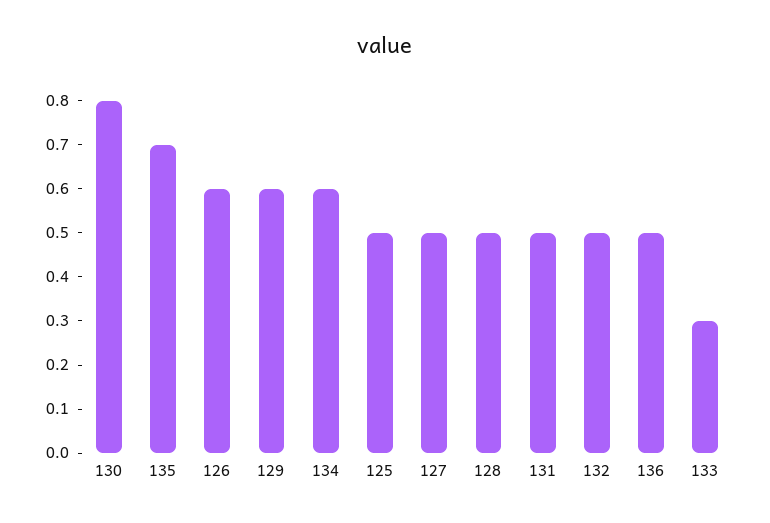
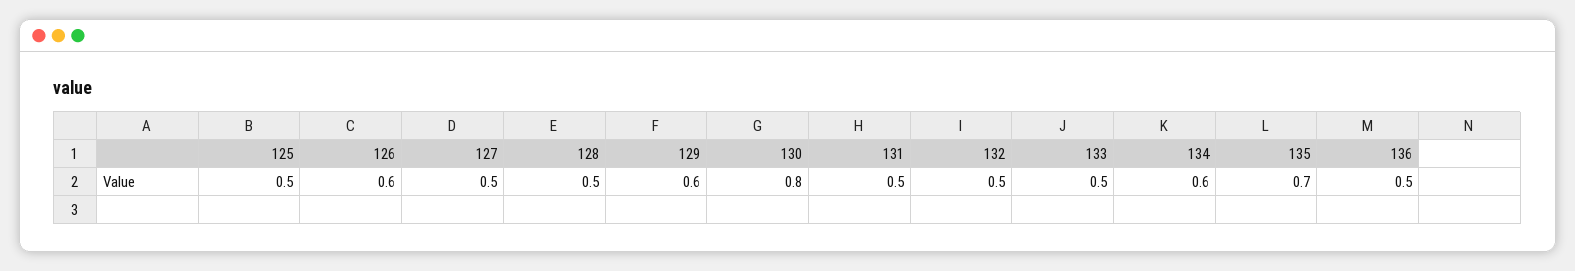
  {
    "130": 0.8,
    "135": 0.7,
    "126": 0.6,
    "129": 0.6,
    "134": 0.6,
    "125": 0.5,
    "127": 0.5,
    "128": 0.5,
    "131": 0.5,
    "132": 0.5,
    "136": 0.5,
-   "133": 0.3
+   "133": 0.5
  }

